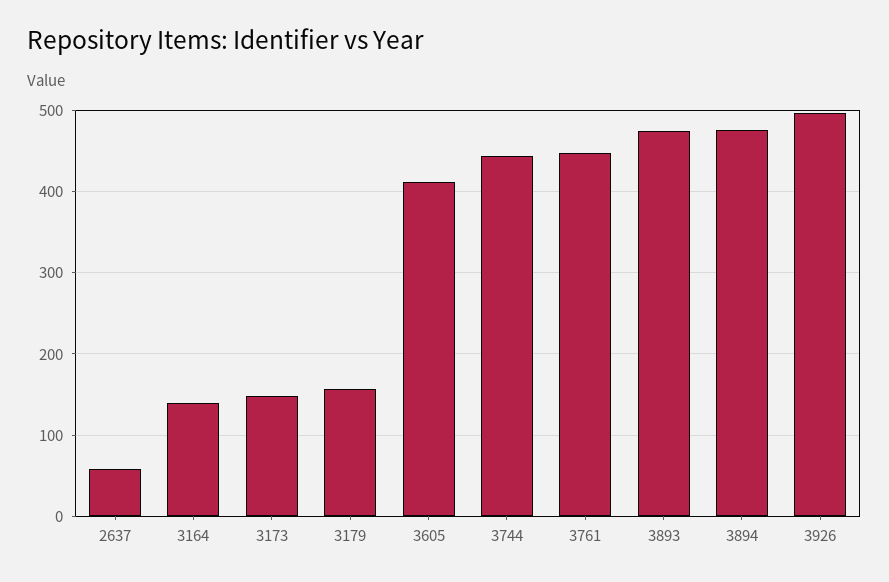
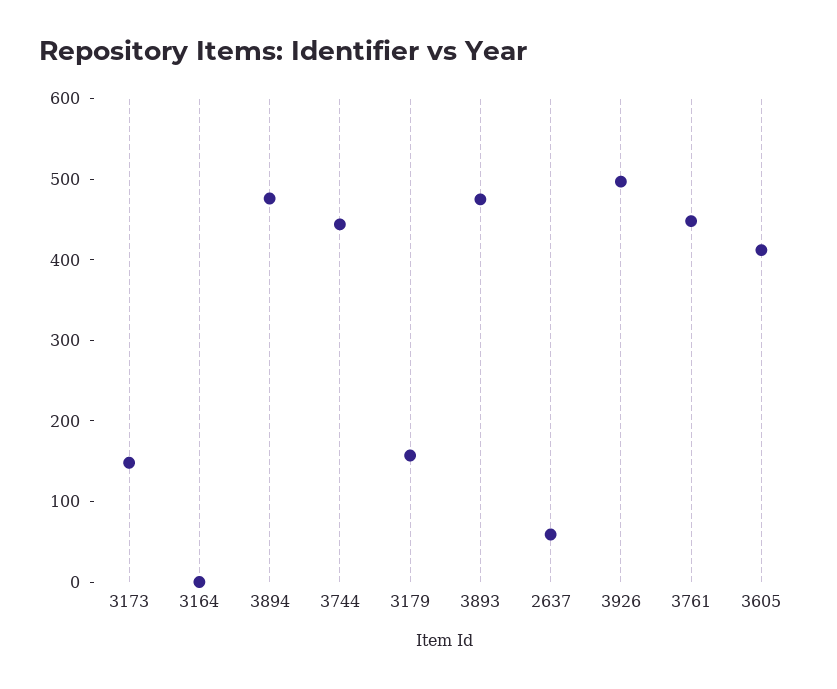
  {
    "2637": 60,
-   "3164": 140,
+   "3164": 0,
    "3173": 150,
    "3179": 160,
    "3605": 410,
    "3744": 440,
    "3761": 450,
    "3893": 480,
    "3894": 480,
    "3926": 500
  }

